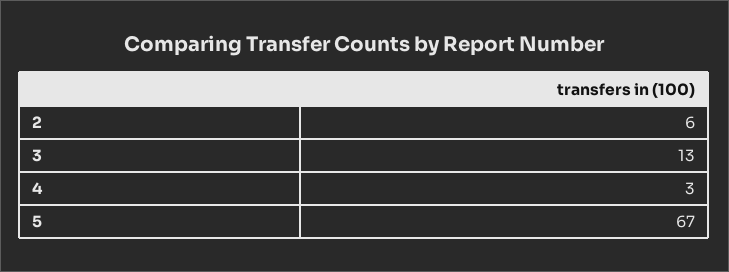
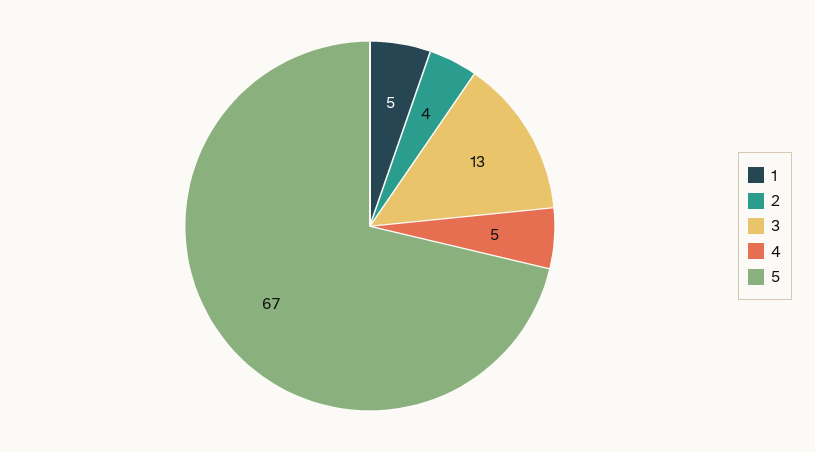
  {
-   "2": 6,
+   "2": 4,
    "3": 13,
-   "4": 3,
+   "4": 5,
-   "5": 67
+   "5": 67,
+   "1": 5
  }

